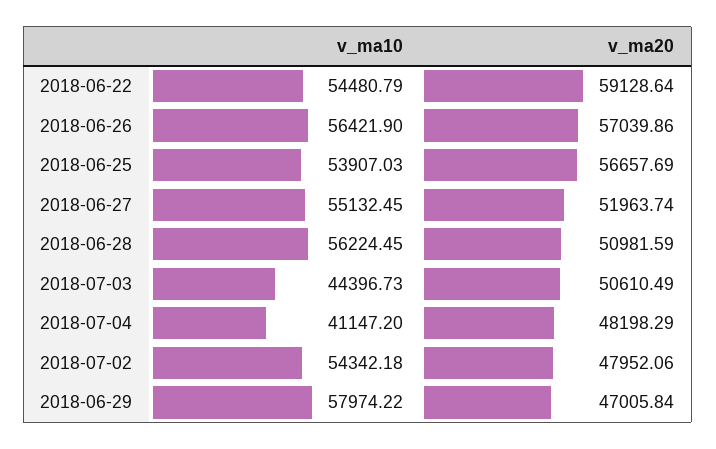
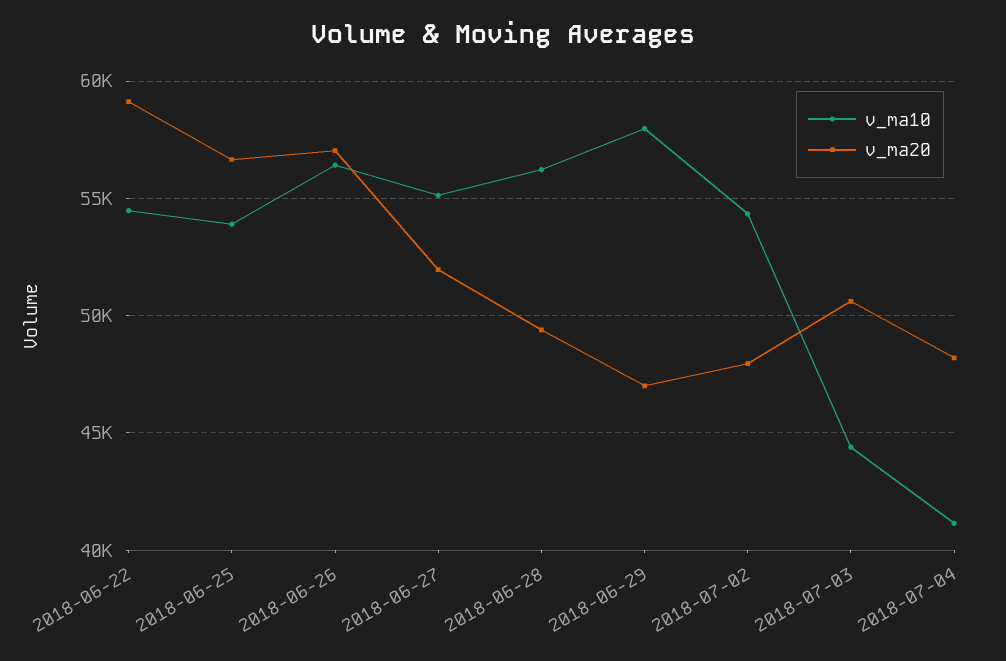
  {
    "v_ma10": {
      "2018-06-22": 54480.79,
      "2018-06-26": 56421.9,
      "2018-06-25": 53907.03,
      "2018-06-27": 55132.45,
      "2018-06-28": 56224.45,
      "2018-07-03": 44396.73,
      "2018-07-04": 41147.2,
      "2018-07-02": 54342.18,
      "2018-06-29": 57974.22
    },
    "v_ma20": {
      "2018-06-22": 59128.64,
      "2018-06-26": 57039.86,
      "2018-06-25": 56657.69,
      "2018-06-27": 51963.74,
-     "2018-06-28": 50981.59,
+     "2018-06-28": 49500,
      "2018-07-03": 50610.49,
      "2018-07-04": 48198.29,
      "2018-07-02": 47952.06,
      "2018-06-29": 47005.84
    }
  }

